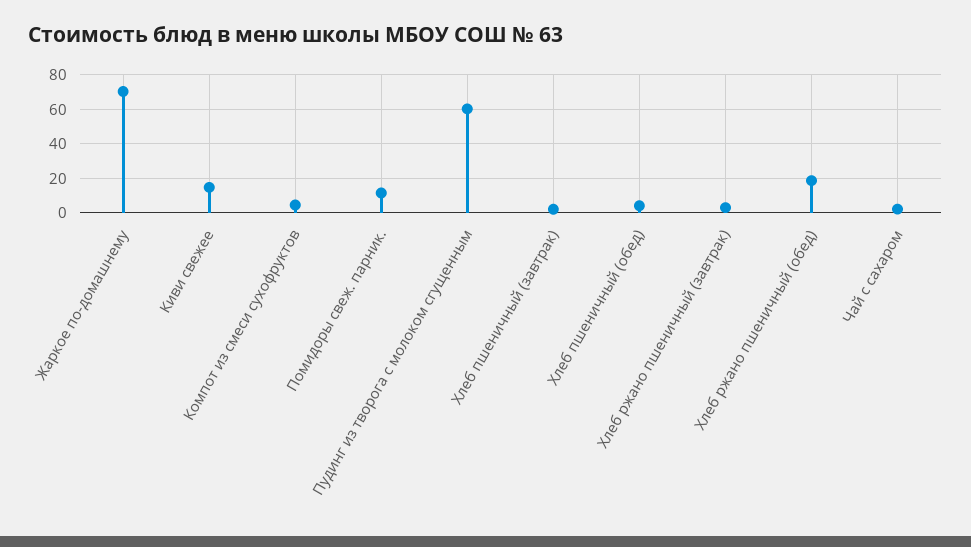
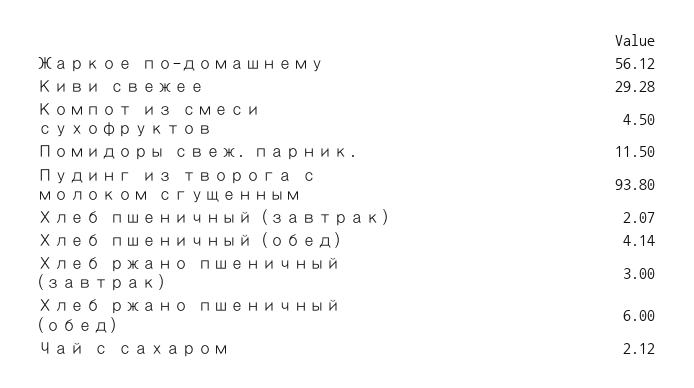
  {
-   "Жаркое по-домашнему": 70,
+   "Жаркое по-домашнему": 56.12,
-   "Киви свежее": 15,
+   "Киви свежее": 29.28,
    "Компот из смеси сухофруктов": 4.5,
    "Помидоры свеж. парник.": 11.5,
-   "Пудинг из творога с молоком сгущенным": 60,
+   "Пудинг из творога с молоком сгущенным": 93.8,
    "Хлеб пшеничный (завтрак)": 2.07,
    "Хлеб пшеничный (обед)": 4.14,
    "Хлеб ржано пшеничный (завтрак)": 3,
-   "Хлеб ржано пшеничный (обед)": 20,
+   "Хлеб ржано пшеничный (обед)": 6,
    "Чай с сахаром": 2.12
  }

